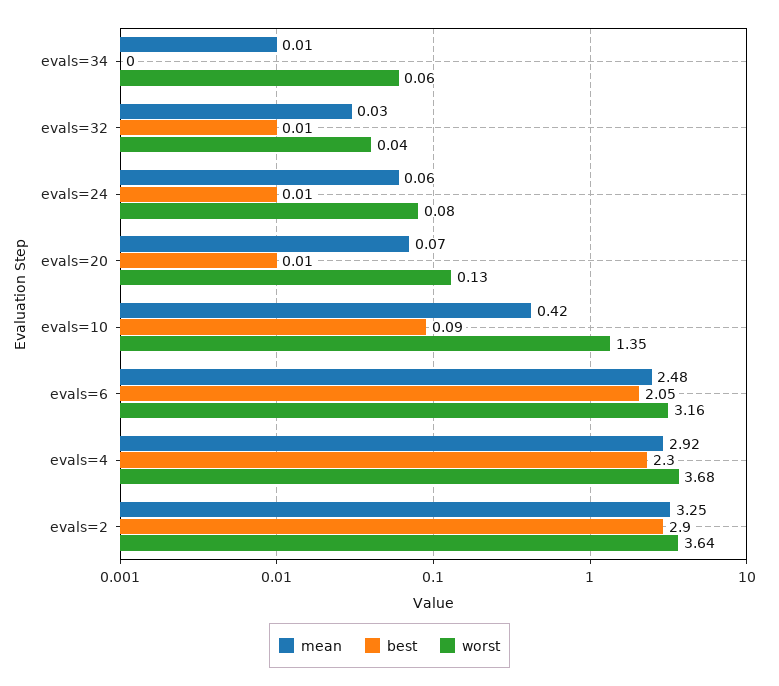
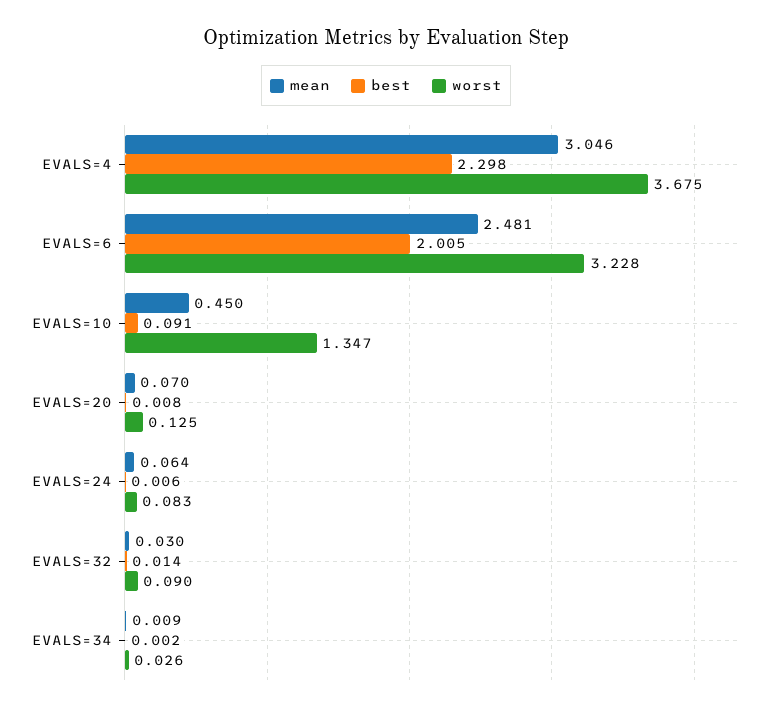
  {
    "mean": {
      "evals=34": 0.009,
      "evals=32": 0.03,
      "evals=24": 0.064,
      "evals=20": 0.07,
-     "evals=10": 0.42,
+     "evals=10": 0.45,
      "evals=6": 2.481,
-     "evals=4": 2.92,
+     "evals=4": 3.046
-     "evals=2": 3.25
    },
    "best": {
      "evals=34": 0.002,
      "evals=32": 0.014,
      "evals=24": 0.006,
      "evals=20": 0.008,
      "evals=10": 0.091,
-     "evals=6": 2.05,
+     "evals=6": 2.005,
-     "evals=4": 2.298,
+     "evals=4": 2.298
-     "evals=2": 2.9
    },
    "worst": {
-     "evals=34": 0.06,
+     "evals=34": 0.026,
-     "evals=32": 0.04,
+     "evals=32": 0.09,
      "evals=24": 0.083,
      "evals=20": 0.125,
      "evals=10": 1.347,
-     "evals=6": 3.16,
+     "evals=6": 3.228,
-     "evals=4": 3.675,
+     "evals=4": 3.675
-     "evals=2": 3.64
    }
  }

